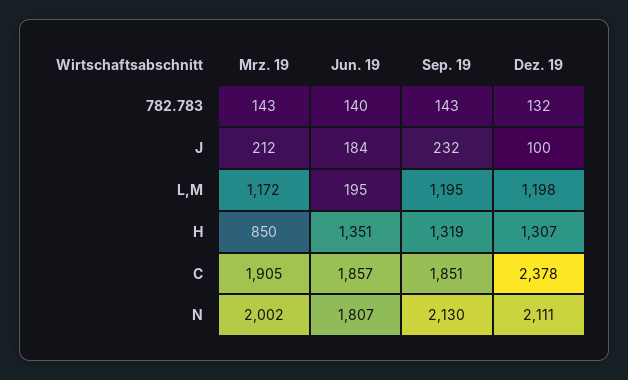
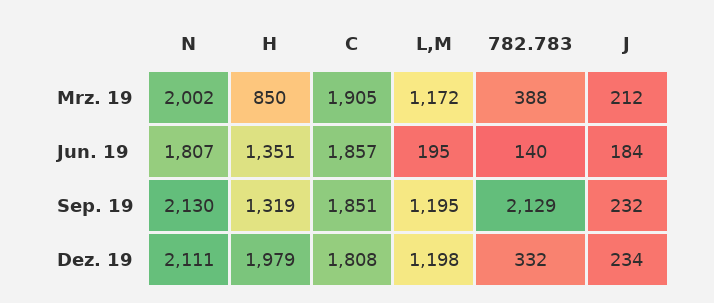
  {
    "Mrz. 19": {
-     "782.783": 143,
+     "782.783": 388,
      "J": 212,
      "L,M": 1172,
      "H": 850,
      "C": 1905,
      "N": 2002
    },
    "Jun. 19": {
      "782.783": 140,
      "J": 184,
      "L,M": 195,
      "H": 1351,
      "C": 1857,
      "N": 1807
    },
    "Sep. 19": {
-     "782.783": 143,
+     "782.783": 2129,
      "J": 232,
      "L,M": 1195,
      "H": 1319,
      "C": 1851,
      "N": 2130
    },
    "Dez. 19": {
-     "782.783": 132,
+     "782.783": 332,
-     "J": 100,
+     "J": 234,
      "L,M": 1198,
-     "H": 1307,
+     "H": 1979,
-     "C": 2378,
+     "C": 1808,
      "N": 2111
    }
  }

